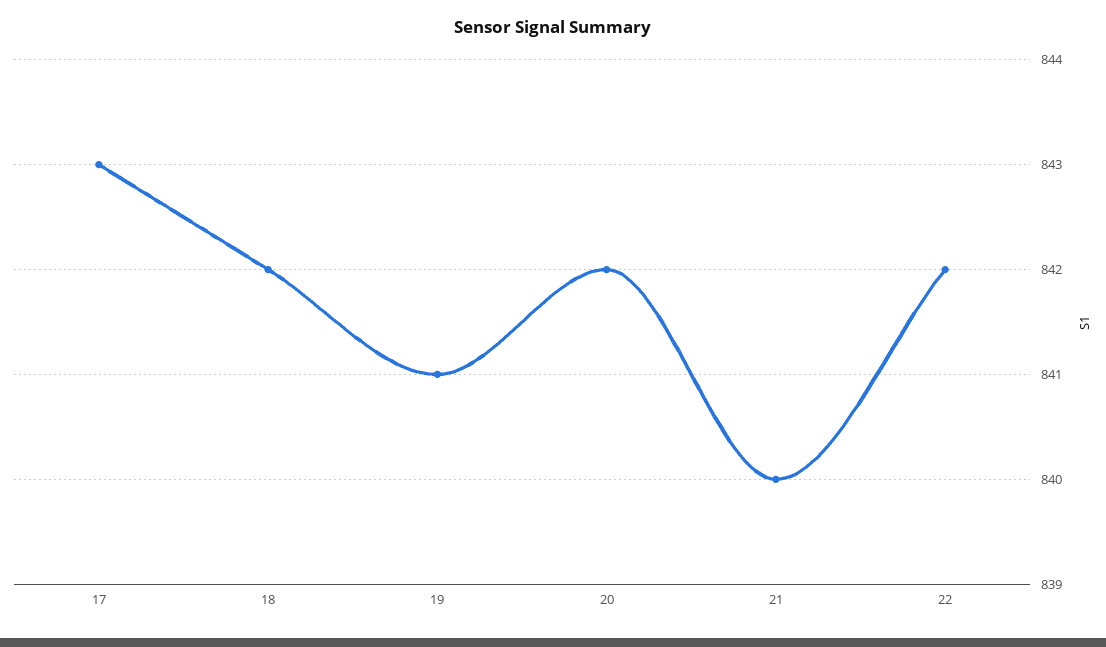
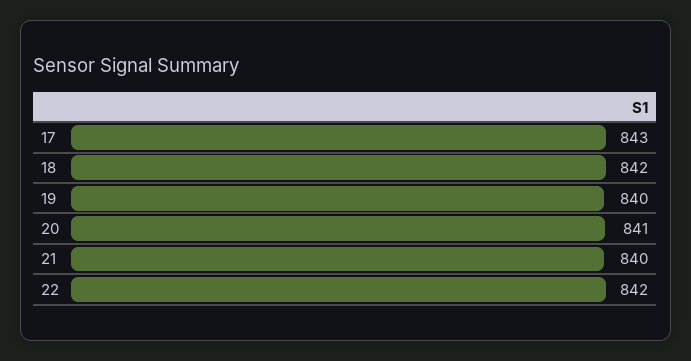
  {
    "17": 843,
    "18": 842,
-   "19": 841,
+   "19": 840,
-   "20": 842,
+   "20": 841,
    "21": 840,
    "22": 842
  }

